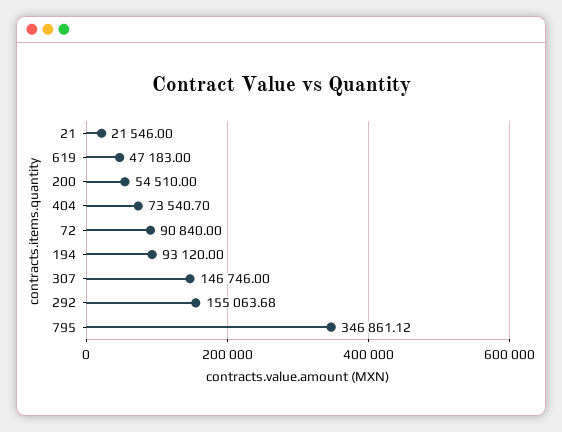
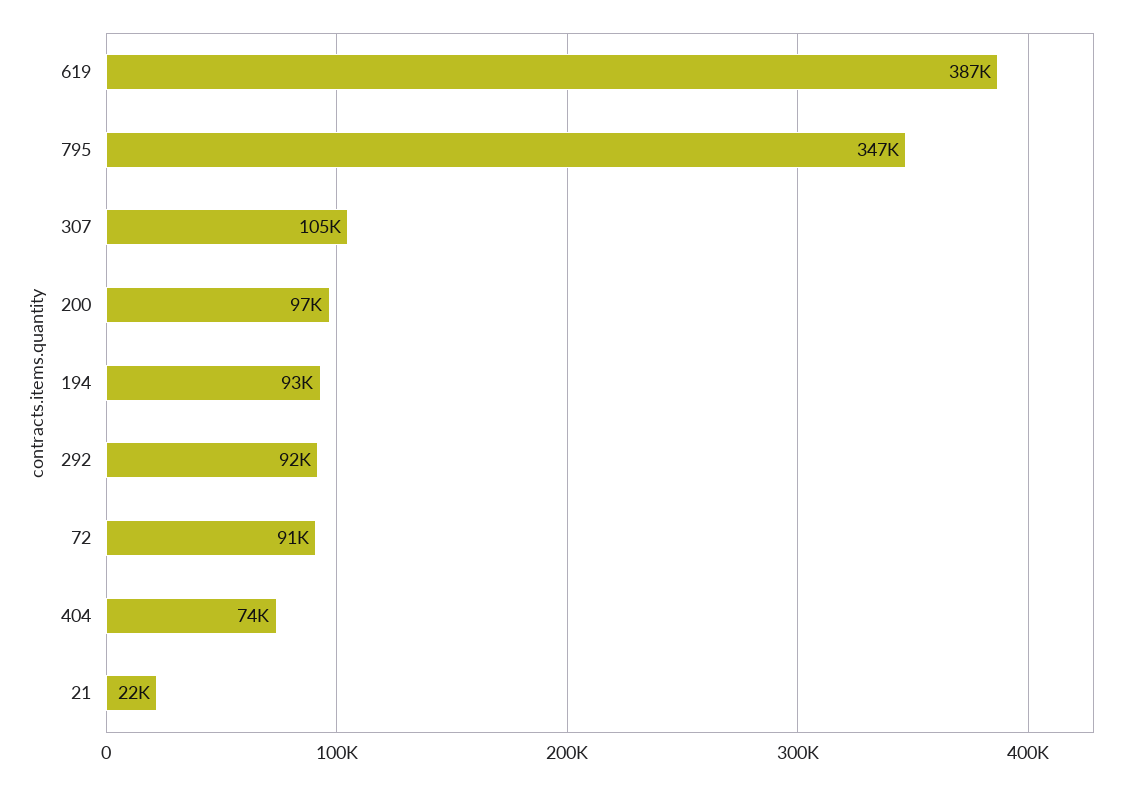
  {
    "21": 21546,
-   "619": 47183,
+   "619": 387000,
-   "200": 54510,
+   "200": 97000,
    "404": 73540.7,
    "72": 90840,
    "194": 93120,
-   "307": 146746,
+   "307": 105000,
-   "292": 155063.68,
+   "292": 92000,
    "795": 346861.12
  }

